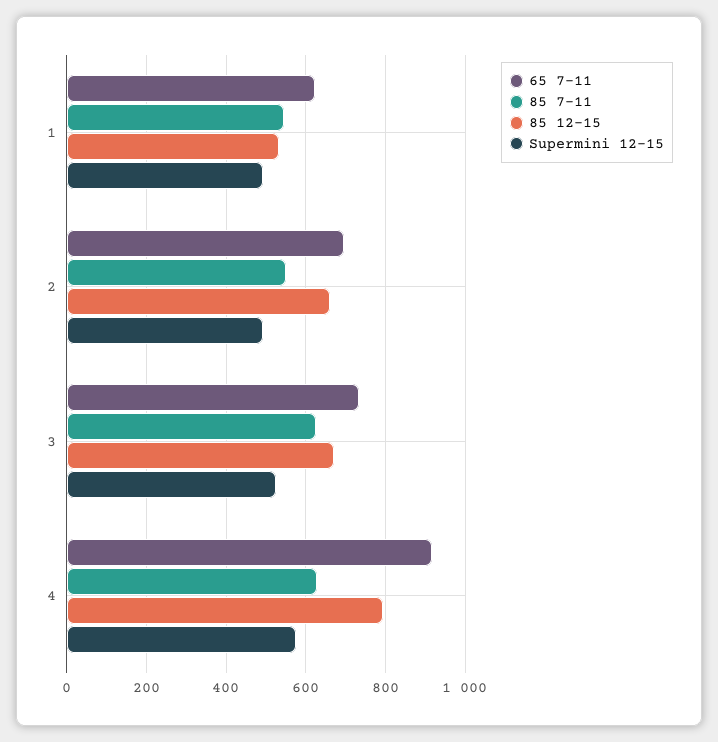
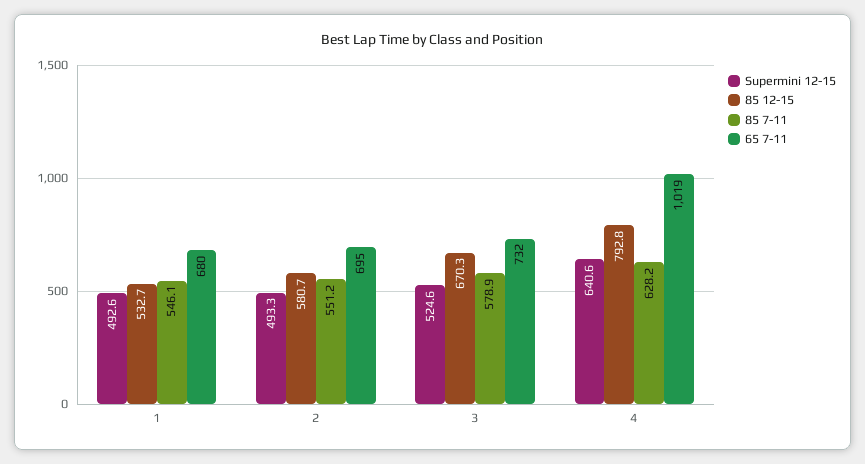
  {
    "65 7-11": {
-     "1": 620,
+     "1": 680,
      "2": 695,
      "3": 732,
-     "4": 920
+     "4": 1019
    },
    "85 7-11": {
      "1": 546.1,
      "2": 551.2,
-     "3": 620,
+     "3": 578.9,
      "4": 628.2
    },
    "85 12-15": {
      "1": 532.7,
-     "2": 660,
+     "2": 580.7,
      "3": 670.3,
      "4": 792.8
    },
    "Supermini 12-15": {
      "1": 492.6,
      "2": 493.3,
      "3": 524.6,
-     "4": 580
+     "4": 640.6
    }
  }

